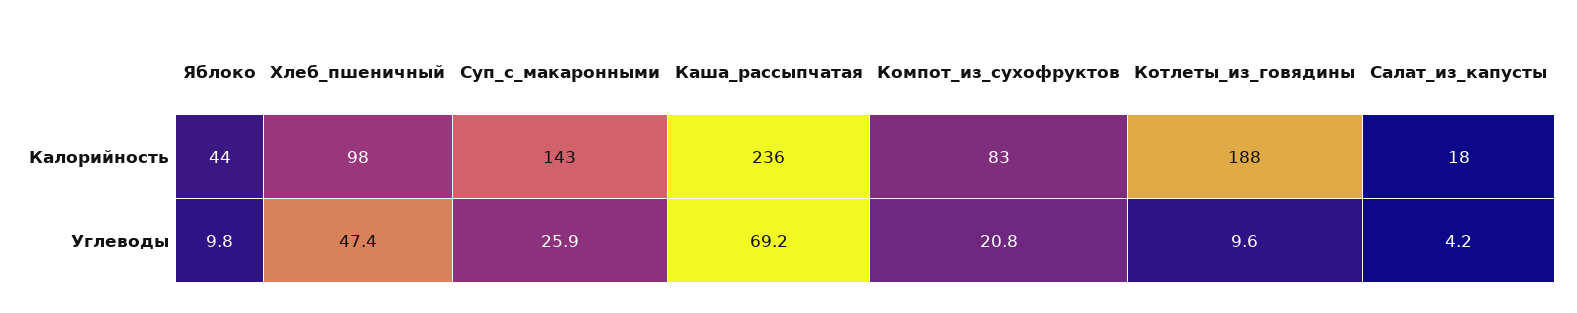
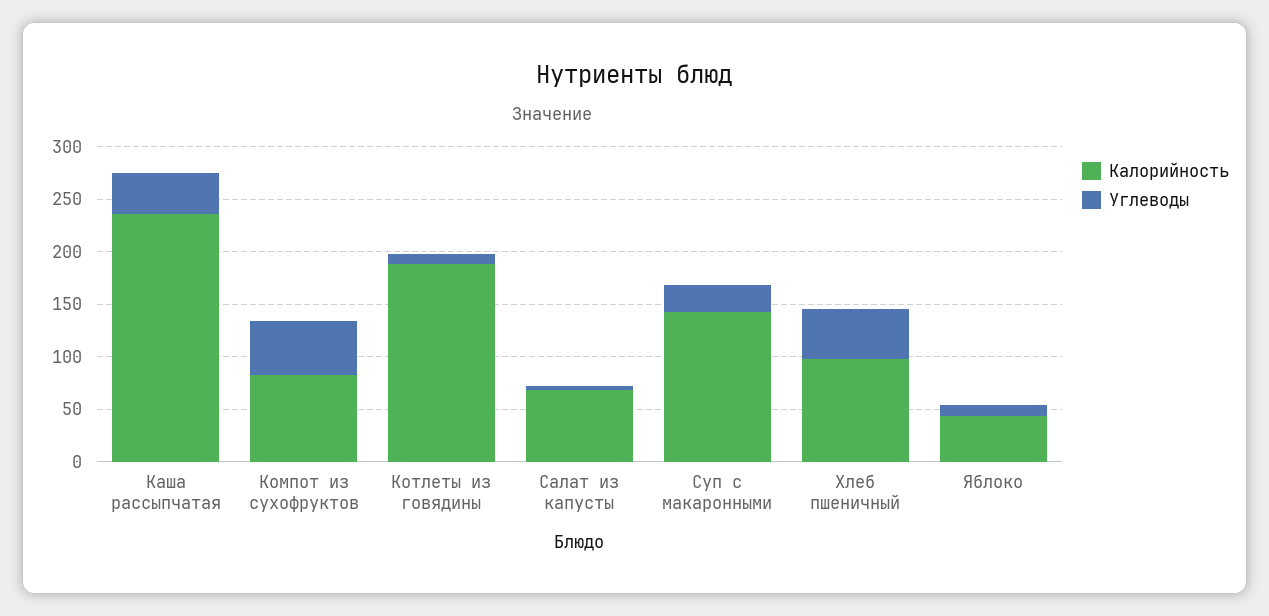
  {
    "Калорийность": {
      "Яблоко": 44,
      "Хлеб_пшеничный": 98,
      "Суп_с_макаронными": 143,
      "Каша_рассыпчатая": 236,
      "Компот_из_сухофруктов": 83,
      "Котлеты_из_говядины": 188,
-     "Салат_из_капусты": 18
+     "Салат_из_капусты": 70
    },
    "Углеводы": {
      "Яблоко": 9.8,
      "Хлеб_пшеничный": 47.4,
      "Суп_с_макаронными": 25.9,
-     "Каша_рассыпчатая": 69.2,
+     "Каша_рассыпчатая": 40,
-     "Компот_из_сухофруктов": 20.8,
+     "Компот_из_сухофруктов": 50,
      "Котлеты_из_говядины": 9.6,
      "Салат_из_капусты": 4.2
    }
  }

